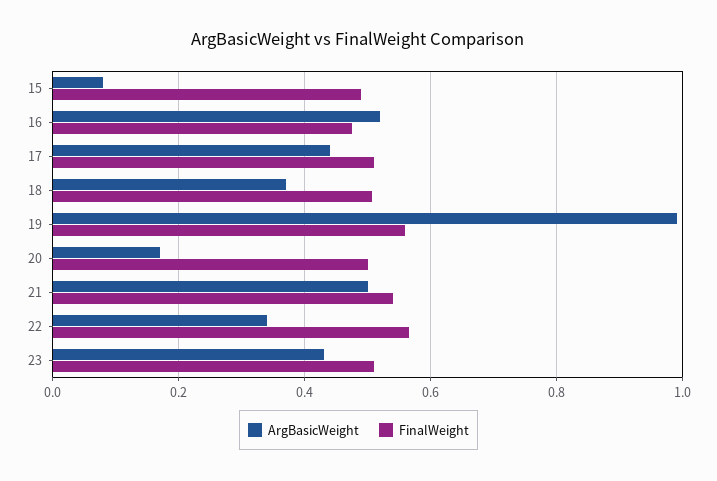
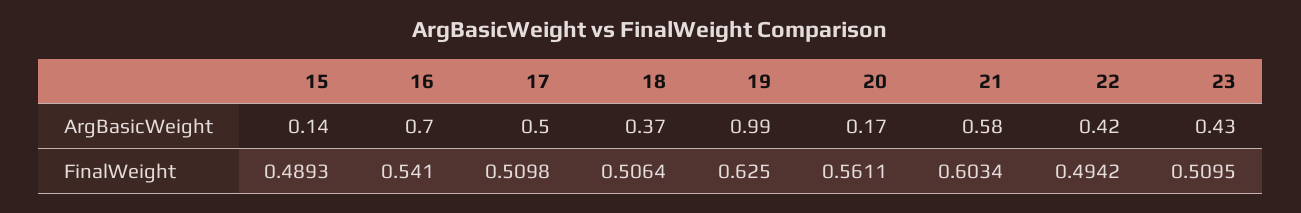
  {
    "ArgBasicWeight": {
-     "15": 0.08,
+     "15": 0.14,
-     "16": 0.52,
+     "16": 0.7,
-     "17": 0.44,
+     "17": 0.5,
      "18": 0.37,
      "19": 0.99,
      "20": 0.17,
-     "21": 0.5,
+     "21": 0.58,
-     "22": 0.34,
+     "22": 0.42,
      "23": 0.43
    },
    "FinalWeight": {
      "15": 0.4893,
-     "16": 0.48,
+     "16": 0.541,
      "17": 0.5098,
      "18": 0.5064,
-     "19": 0.56,
+     "19": 0.625,
-     "20": 0.5,
+     "20": 0.5611,
-     "21": 0.54,
+     "21": 0.6034,
-     "22": 0.56,
+     "22": 0.4942,
      "23": 0.5095
    }
  }

